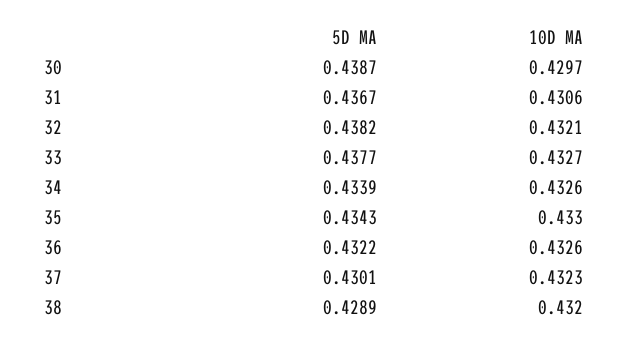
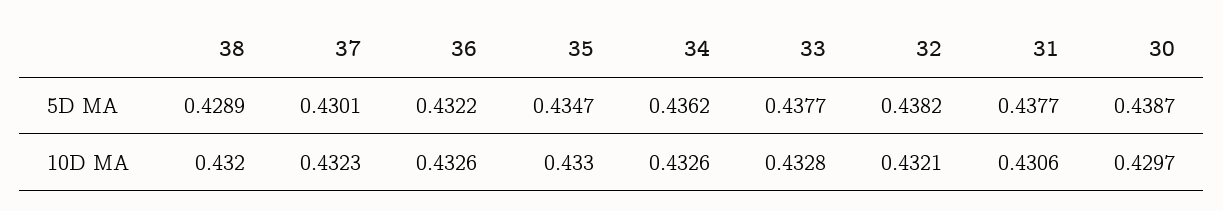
  {
    "5D MA": {
      "30": 0.4387,
-     "31": 0.4367,
+     "31": 0.4377,
      "32": 0.4382,
      "33": 0.4377,
-     "34": 0.4339,
+     "34": 0.4362,
-     "35": 0.4343,
+     "35": 0.4347,
      "36": 0.4322,
      "37": 0.4301,
      "38": 0.4289
    },
    "10D MA": {
      "30": 0.4297,
      "31": 0.4306,
      "32": 0.4321,
-     "33": 0.4327,
+     "33": 0.4328,
      "34": 0.4326,
      "35": 0.433,
      "36": 0.4326,
      "37": 0.4323,
      "38": 0.432
    }
  }

